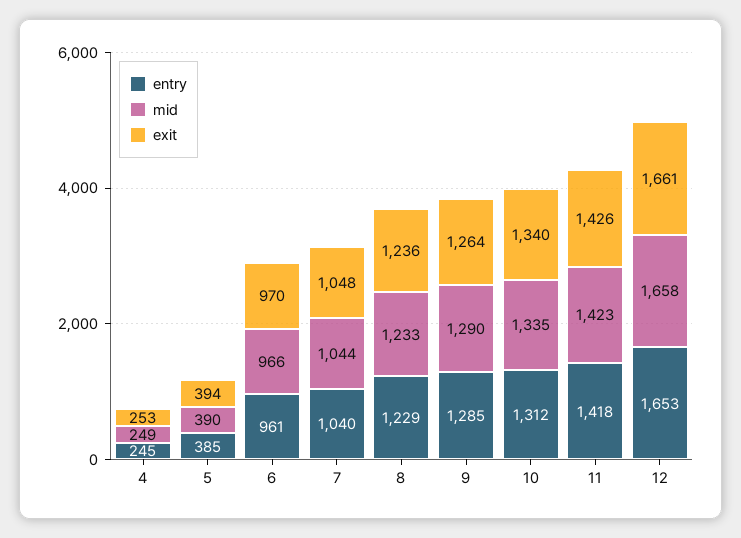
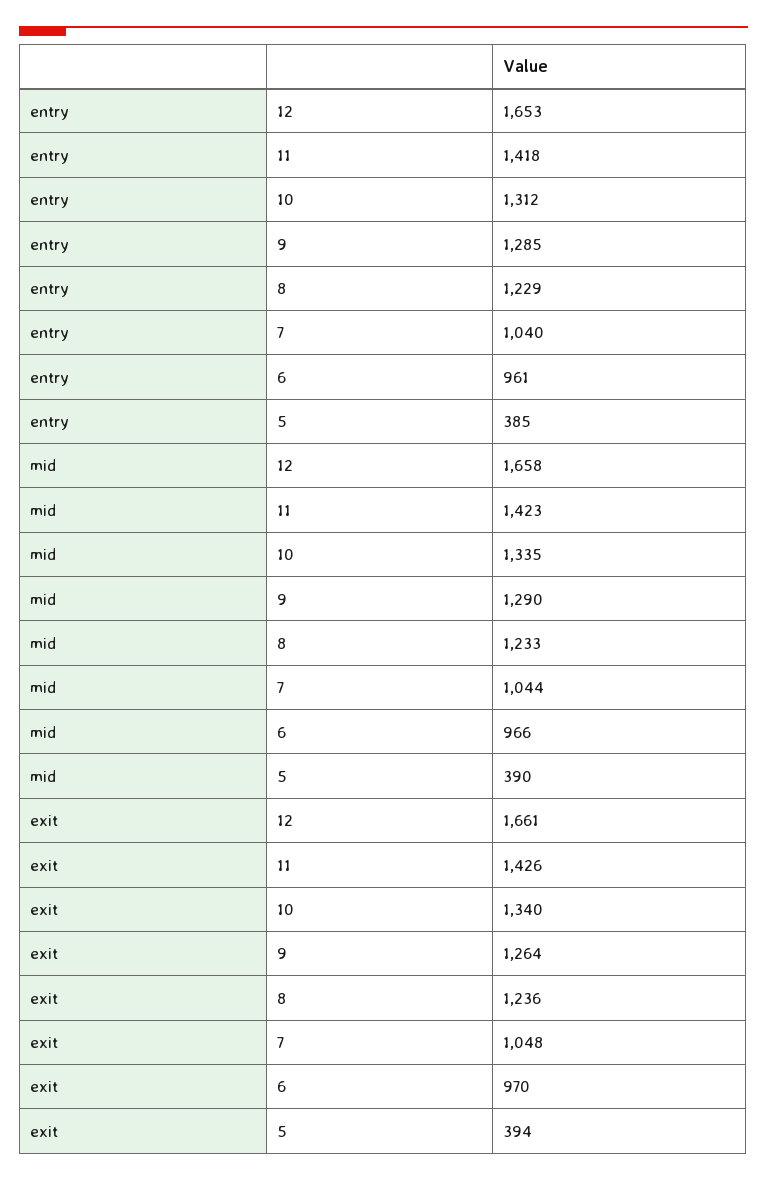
  {
    "entry": {
-     "4": 245,
      "5": 385,
      "6": 961,
      "7": 1040,
      "8": 1229,
      "9": 1285,
      "10": 1312,
      "11": 1418,
      "12": 1653
    },
    "mid": {
-     "4": 249,
      "5": 390,
      "6": 966,
      "7": 1044,
      "8": 1233,
      "9": 1290,
      "10": 1335,
      "11": 1423,
      "12": 1658
    },
    "exit": {
-     "4": 253,
      "5": 394,
      "6": 970,
      "7": 1048,
      "8": 1236,
      "9": 1264,
      "10": 1340,
      "11": 1426,
      "12": 1661
    }
  }

